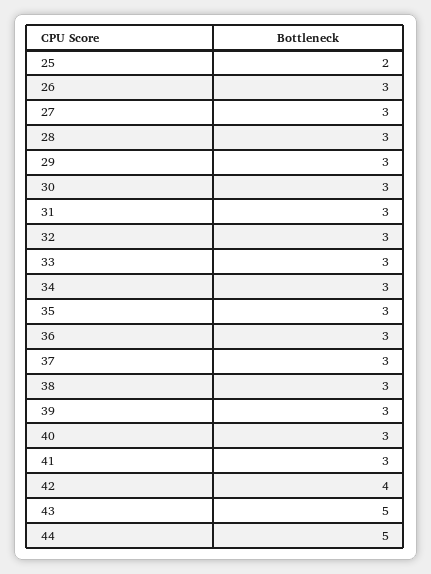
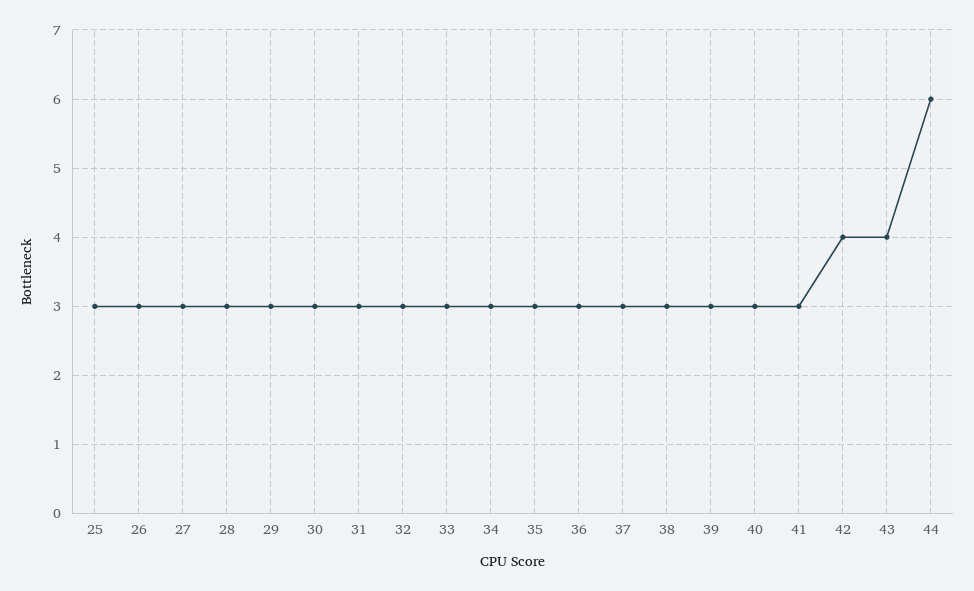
  {
-   "25": 2,
+   "25": 3,
    "26": 3,
    "27": 3,
    "28": 3,
    "29": 3,
    "30": 3,
    "31": 3,
    "32": 3,
    "33": 3,
    "34": 3,
    "35": 3,
    "36": 3,
    "37": 3,
    "38": 3,
    "39": 3,
    "40": 3,
    "41": 3,
    "42": 4,
-   "43": 5,
+   "43": 4,
-   "44": 5
+   "44": 6
  }

